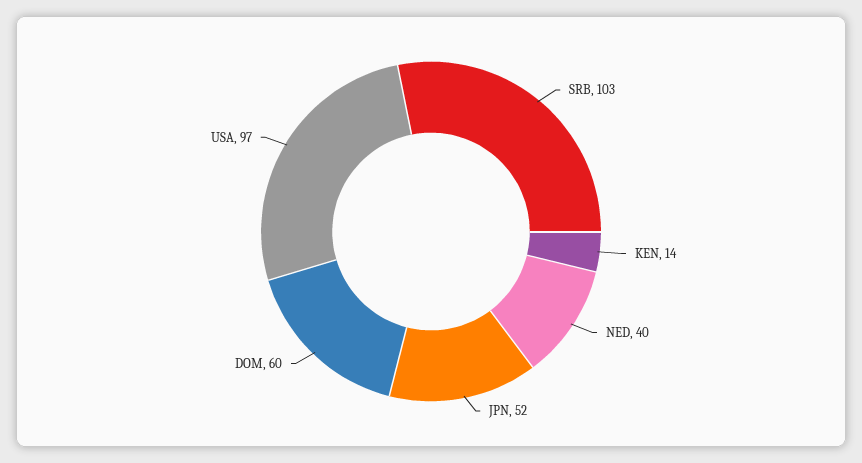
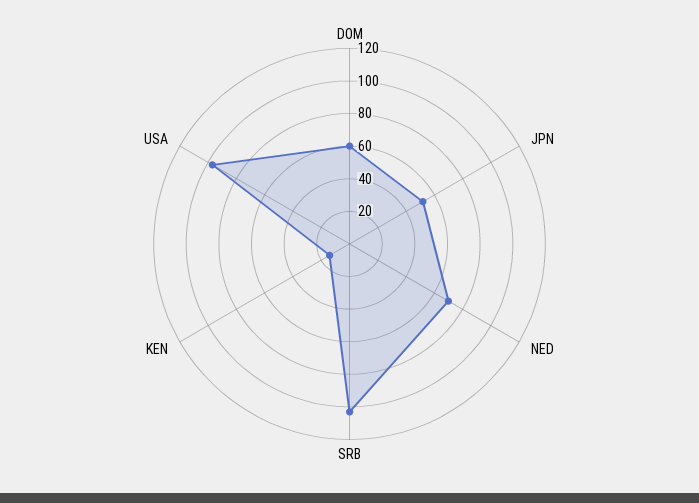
  {
    "SRB": 103,
    "KEN": 14,
-   "NED": 40,
+   "NED": 70,
    "JPN": 52,
    "DOM": 60,
    "USA": 97
  }

